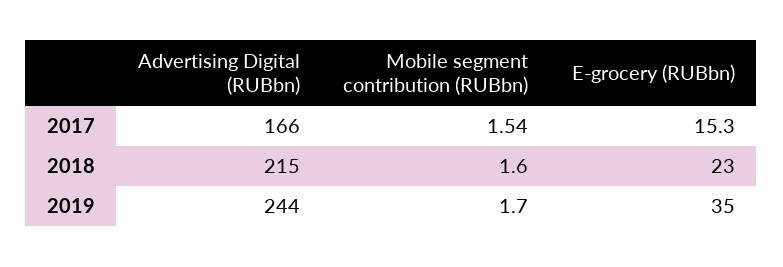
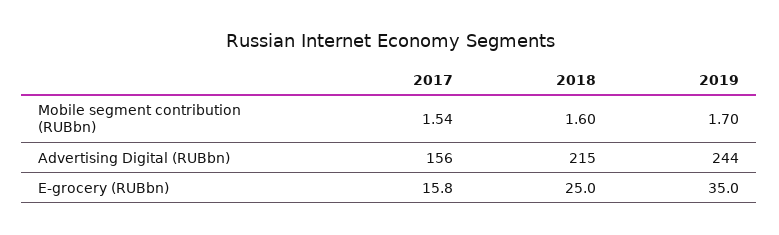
  {
    "Advertising Digital (RUBbn)": {
-     "2017": 166,
+     "2017": 156,
      "2018": 215,
      "2019": 244
    },
    "Mobile segment contribution (RUBbn)": {
      "2017": 1.54,
      "2018": 1.6,
      "2019": 1.7
    },
    "E-grocery (RUBbn)": {
-     "2017": 15.3,
+     "2017": 15.8,
-     "2018": 23,
+     "2018": 25,
      "2019": 35
    }
  }

